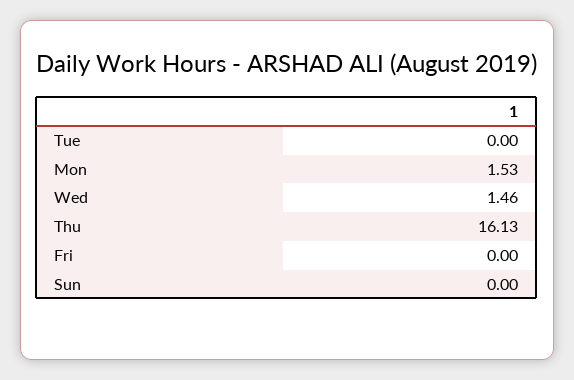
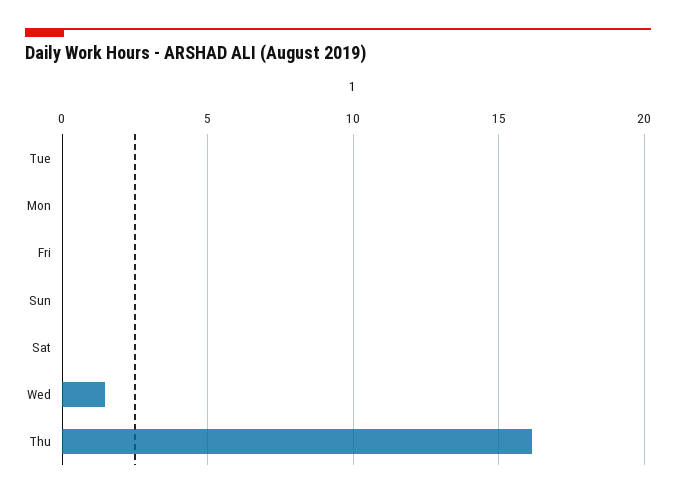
  {
    "Tue": 0,
-   "Mon": 1.53,
+   "Mon": 0,
    "Wed": 1.46,
    "Thu": 16.13,
    "Fri": 0,
-   "Sun": 0
+   "Sun": 0,
+   "Sat": 0
  }

